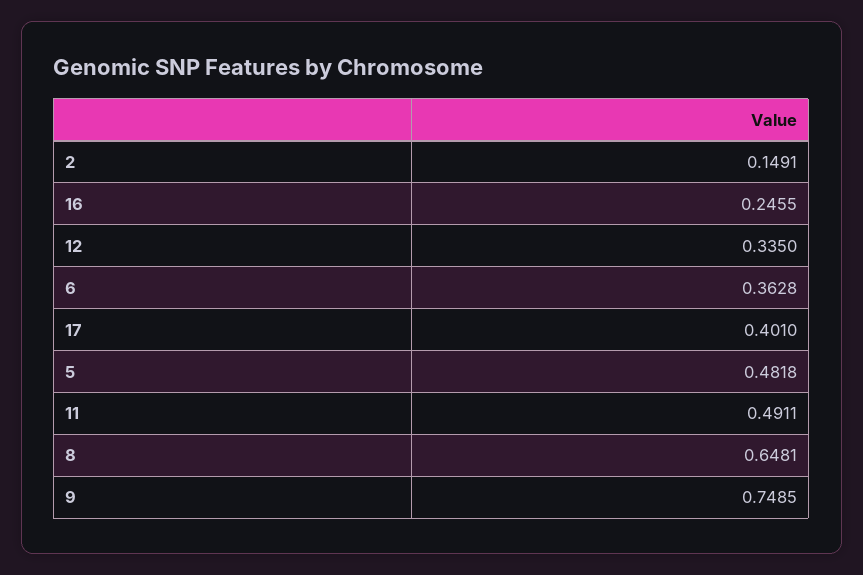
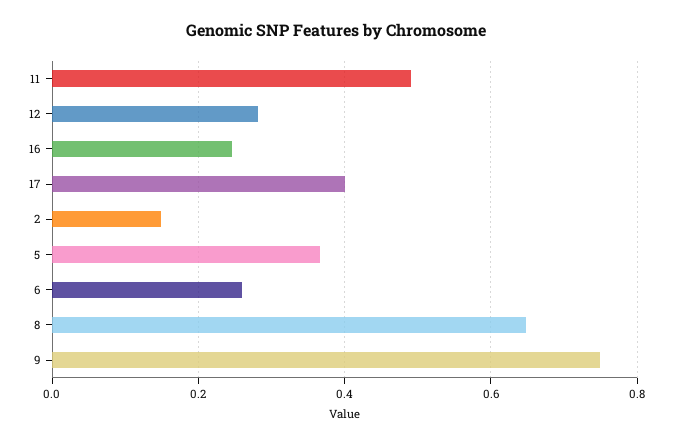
  {
    "2": 0.1491,
    "16": 0.2455,
-   "12": 0.335,
+   "12": 0.28,
-   "6": 0.3628,
+   "6": 0.26,
    "17": 0.401,
-   "5": 0.4818,
+   "5": 0.36,
    "11": 0.4911,
    "8": 0.6481,
    "9": 0.7485
  }

